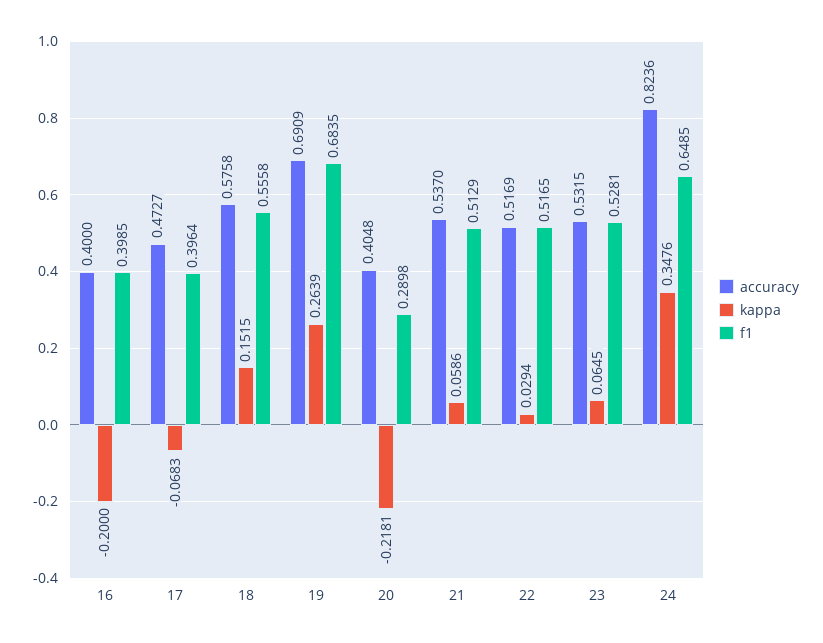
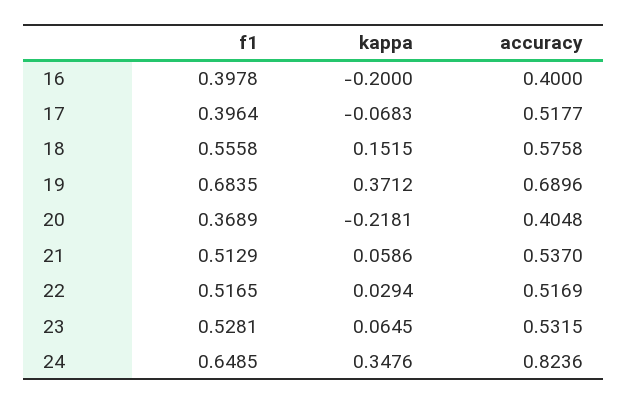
  {
    "accuracy": {
      "16": 0.4,
-     "17": 0.4727,
+     "17": 0.5177,
      "18": 0.5758,
-     "19": 0.6909,
+     "19": 0.6896,
      "20": 0.4048,
      "21": 0.537,
      "22": 0.5169,
      "23": 0.5315,
      "24": 0.8236
    },
    "kappa": {
      "16": -0.2,
      "17": -0.0683,
      "18": 0.1515,
-     "19": 0.2639,
+     "19": 0.3712,
      "20": -0.2181,
      "21": 0.0586,
      "22": 0.0294,
      "23": 0.0645,
      "24": 0.3476
    },
    "f1": {
-     "16": 0.3985,
+     "16": 0.3978,
      "17": 0.3964,
      "18": 0.5558,
      "19": 0.6835,
-     "20": 0.2898,
+     "20": 0.3689,
      "21": 0.5129,
      "22": 0.5165,
      "23": 0.5281,
      "24": 0.6485
    }
  }

